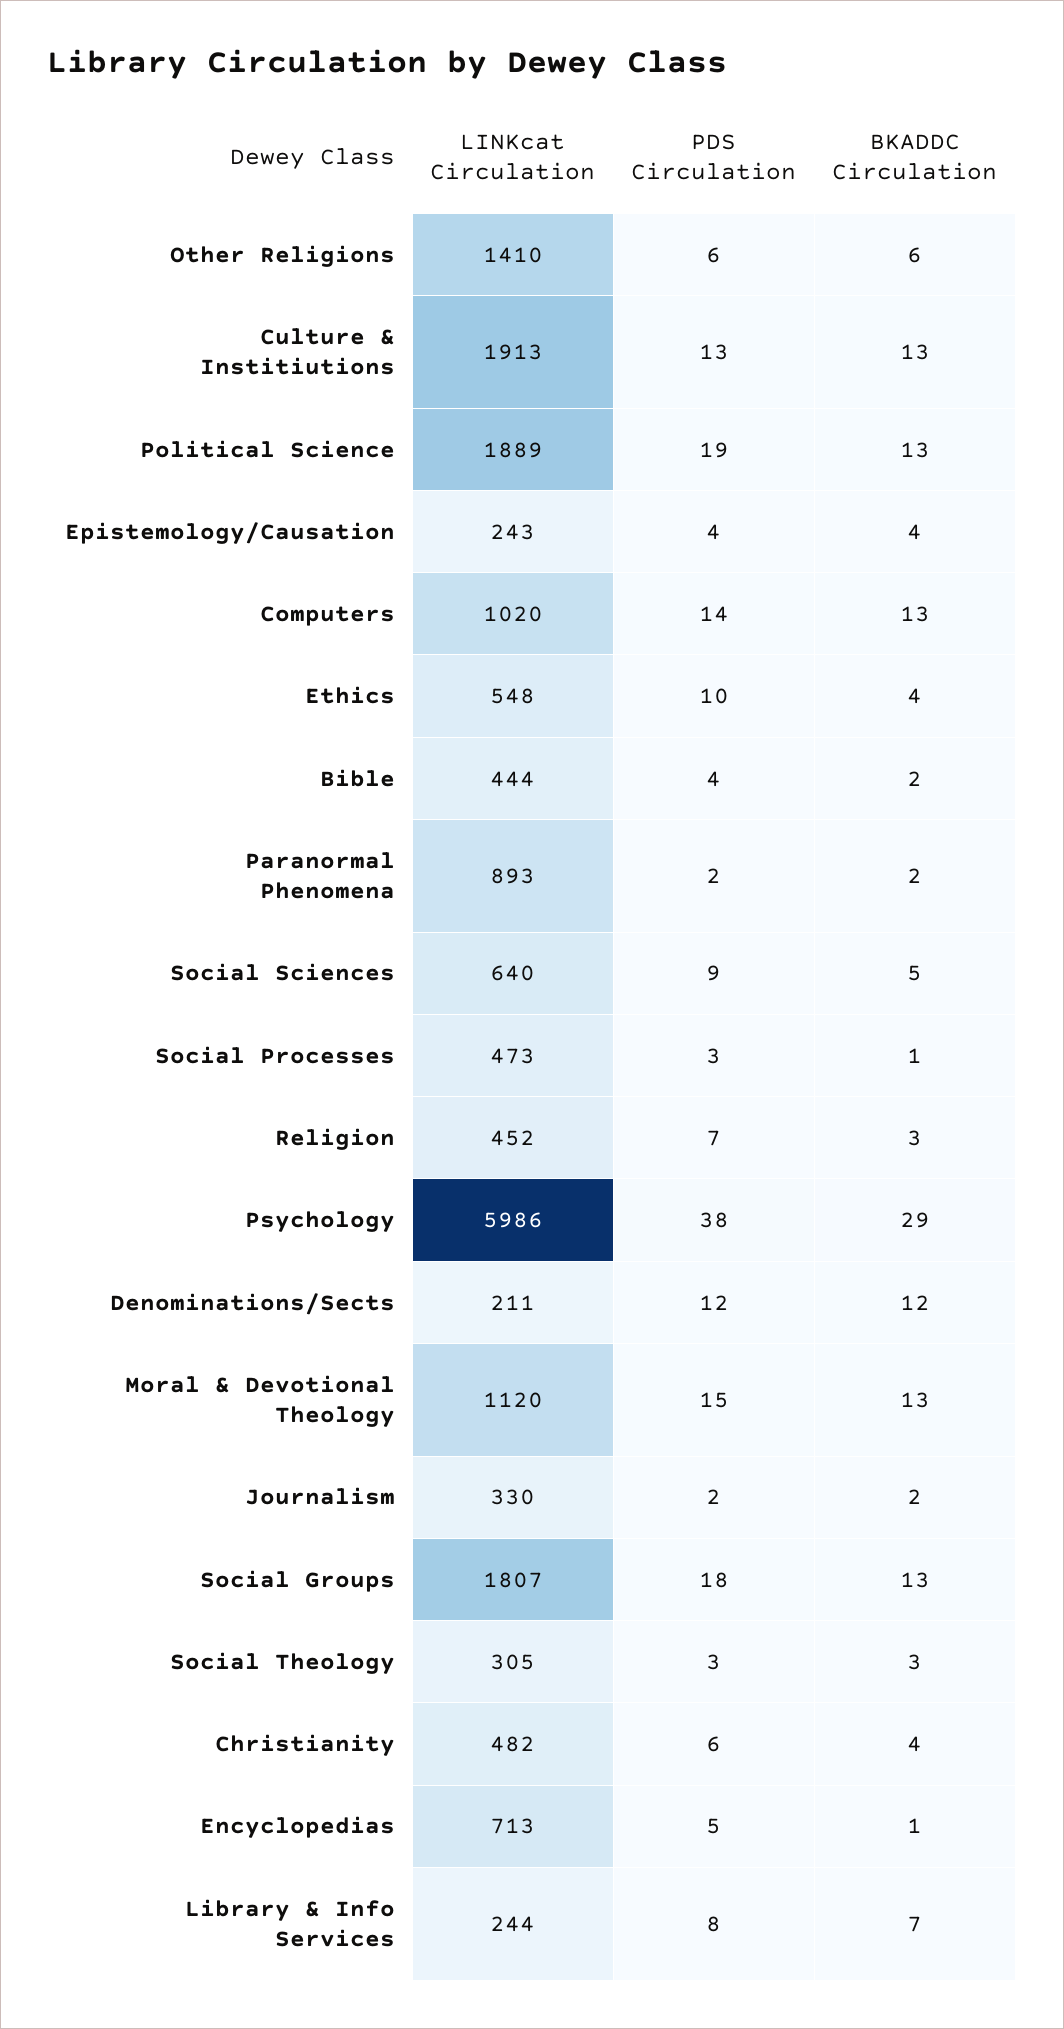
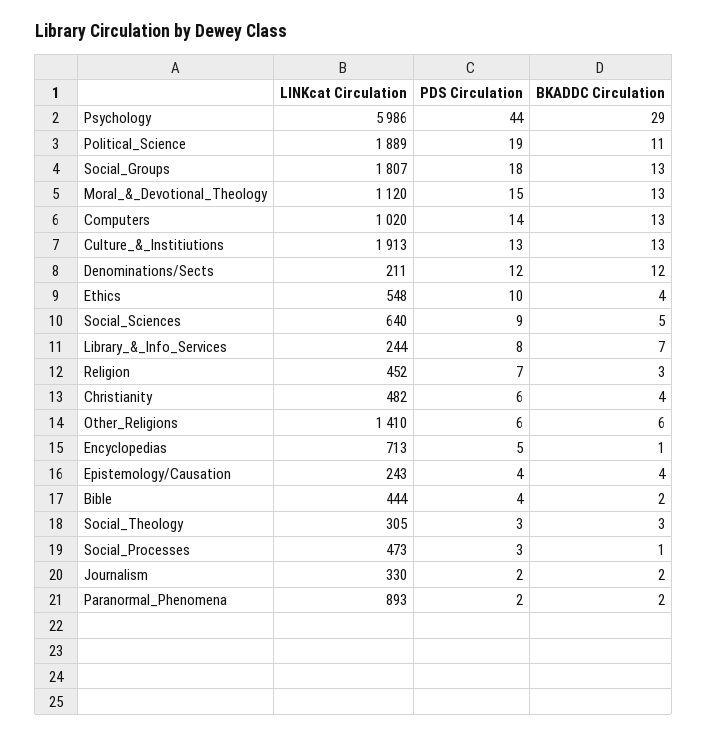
  {
    "LINKcat Circulation": {
      "Other Religions": 1410,
      "Culture & Institiutions": 1913,
      "Political Science": 1889,
      "Epistemology/Causation": 243,
      "Computers": 1020,
      "Ethics": 548,
      "Bible": 444,
      "Paranormal Phenomena": 893,
      "Social Sciences": 640,
      "Social Processes": 473,
      "Religion": 452,
      "Psychology": 5986,
      "Denominations/Sects": 211,
      "Moral & Devotional Theology": 1120,
      "Journalism": 330,
      "Social Groups": 1807,
      "Social Theology": 305,
      "Christianity": 482,
      "Encyclopedias": 713,
      "Library & Info Services": 244
    },
    "PDS Circulation": {
      "Other Religions": 6,
      "Culture & Institiutions": 13,
      "Political Science": 19,
      "Epistemology/Causation": 4,
      "Computers": 14,
      "Ethics": 10,
      "Bible": 4,
      "Paranormal Phenomena": 2,
      "Social Sciences": 9,
      "Social Processes": 3,
      "Religion": 7,
-     "Psychology": 38,
+     "Psychology": 44,
      "Denominations/Sects": 12,
      "Moral & Devotional Theology": 15,
      "Journalism": 2,
      "Social Groups": 18,
      "Social Theology": 3,
      "Christianity": 6,
      "Encyclopedias": 5,
      "Library & Info Services": 8
    },
    "BKADDC Circulation": {
      "Other Religions": 6,
      "Culture & Institiutions": 13,
-     "Political Science": 13,
+     "Political Science": 11,
      "Epistemology/Causation": 4,
      "Computers": 13,
      "Ethics": 4,
      "Bible": 2,
      "Paranormal Phenomena": 2,
      "Social Sciences": 5,
      "Social Processes": 1,
      "Religion": 3,
      "Psychology": 29,
      "Denominations/Sects": 12,
      "Moral & Devotional Theology": 13,
      "Journalism": 2,
      "Social Groups": 13,
      "Social Theology": 3,
      "Christianity": 4,
      "Encyclopedias": 1,
      "Library & Info Services": 7
    }
  }

